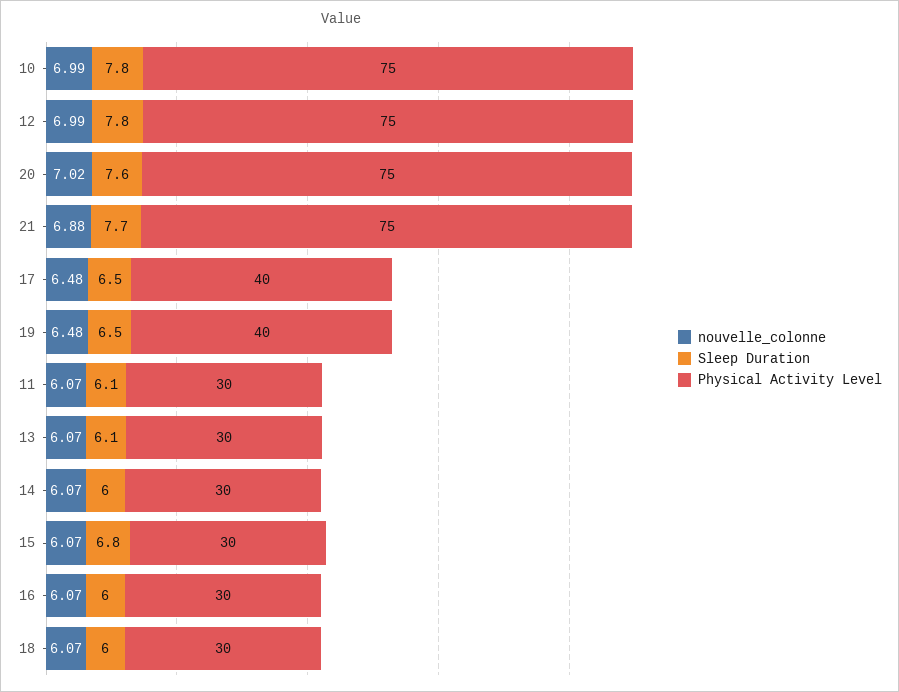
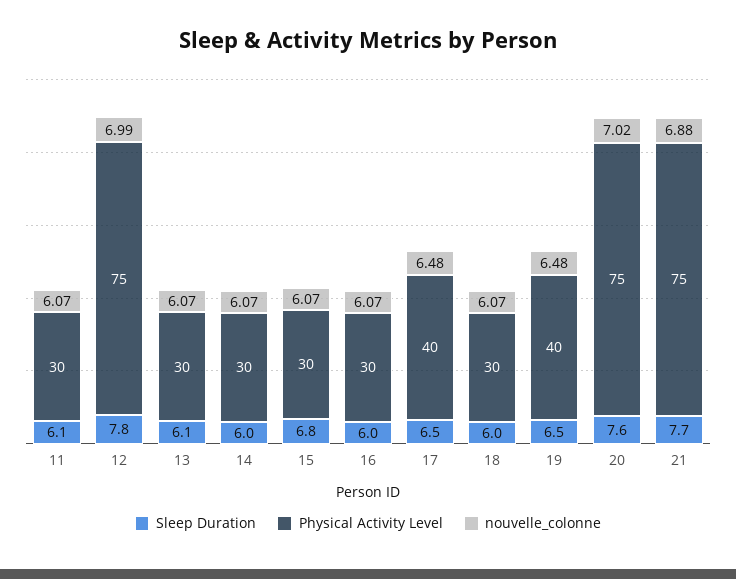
  {
    "nouvelle_colonne": {
-     "10": 6.99,
      "12": 6.99,
      "20": 7.02,
      "21": 6.88,
      "17": 6.48,
      "19": 6.48,
      "11": 6.07,
      "13": 6.07,
      "14": 6.07,
      "15": 6.07,
      "16": 6.07,
      "18": 6.07
    },
    "Sleep Duration": {
-     "10": 7.8,
      "12": 7.8,
      "20": 7.6,
      "21": 7.7,
      "17": 6.5,
      "19": 6.5,
      "11": 6.1,
      "13": 6.1,
      "14": 6,
      "15": 6.8,
      "16": 6,
      "18": 6
    },
    "Physical Activity Level": {
-     "10": 75,
      "12": 75,
      "20": 75,
      "21": 75,
      "17": 40,
      "19": 40,
      "11": 30,
      "13": 30,
      "14": 30,
      "15": 30,
      "16": 30,
      "18": 30
    }
  }

